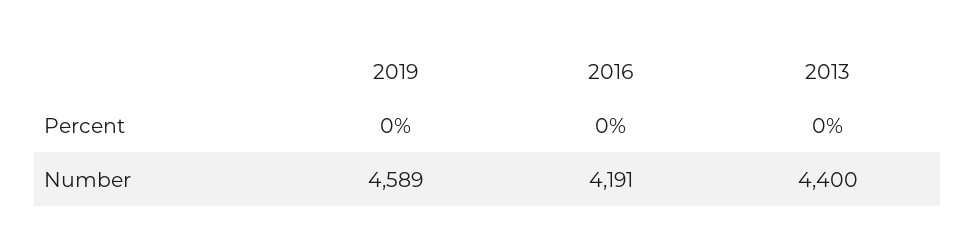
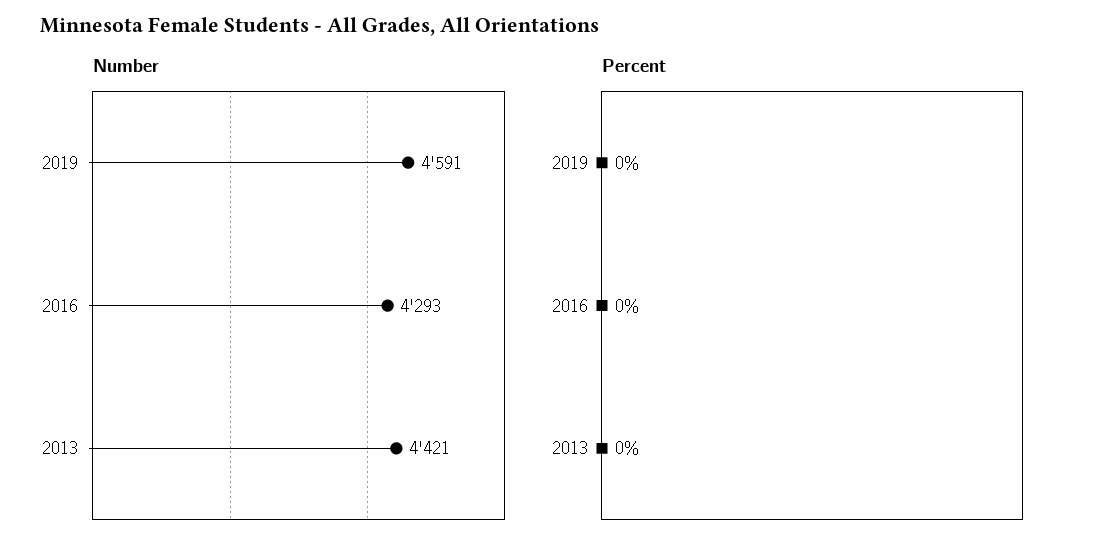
  {
    "Percent": {
      "2019": 0,
      "2016": 0,
      "2013": 0
    },
    "Number": {
-     "2019": 4589,
+     "2019": 4591,
-     "2016": 4191,
+     "2016": 4293,
-     "2013": 4400
+     "2013": 4421
    }
  }

